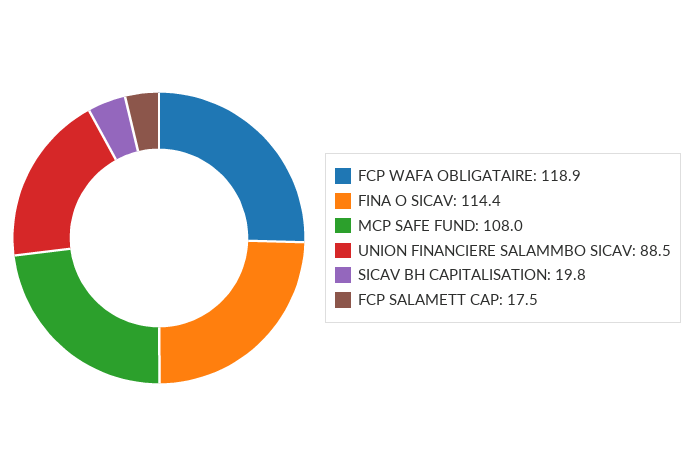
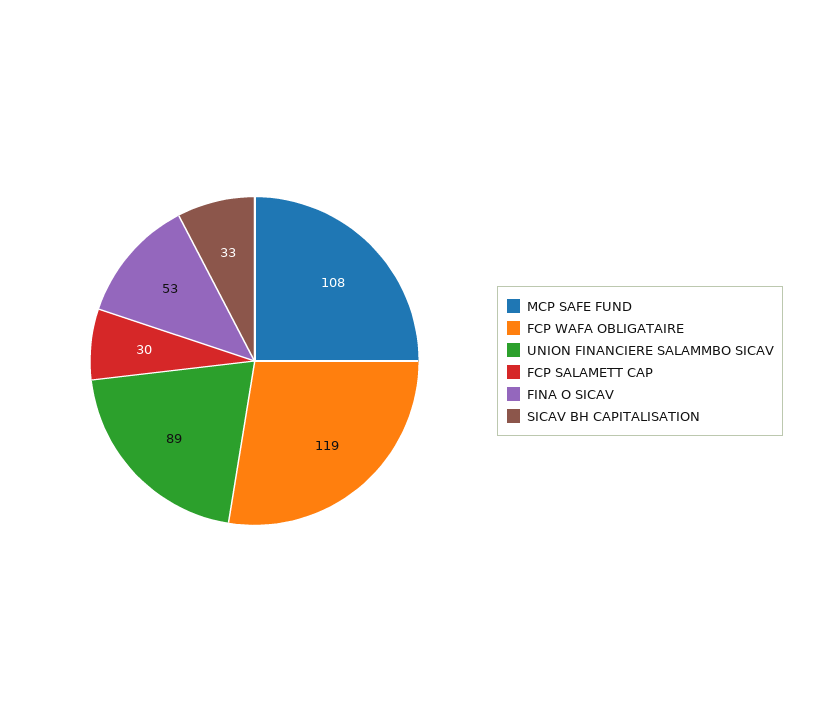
  {
    "FCP WAFA OBLIGATAIRE": 118.9,
-   "FINA O SICAV": 114.4,
+   "FINA O SICAV": 53,
    "MCP SAFE FUND": 108,
    "UNION FINANCIERE SALAMMBO SICAV": 88.5,
-   "SICAV BH CAPITALISATION": 19.8,
+   "SICAV BH CAPITALISATION": 33,
-   "FCP SALAMETT CAP": 17.5
+   "FCP SALAMETT CAP": 30
  }

